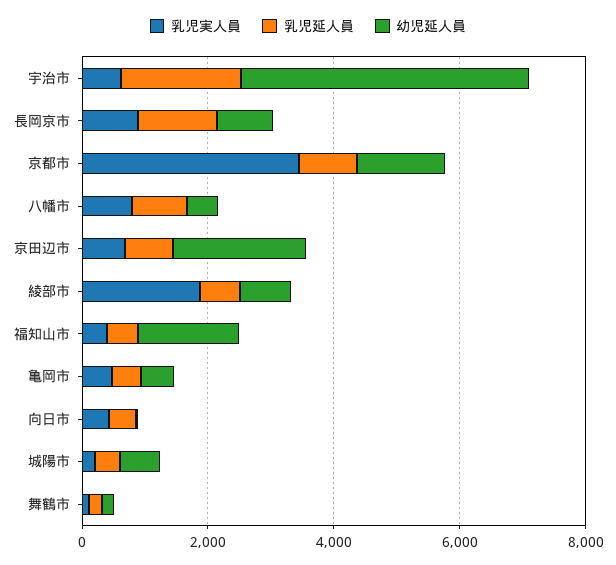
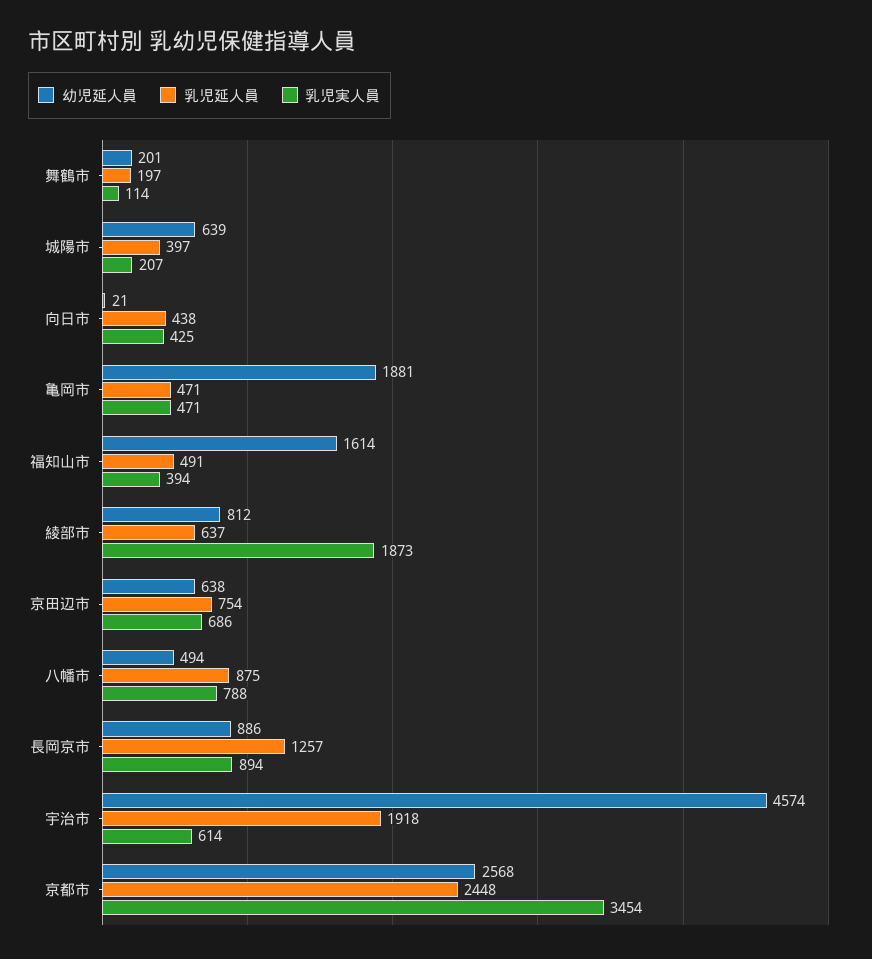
  {
    "乳児実人員": {
      "宇治市": 614,
      "長岡京市": 894,
      "京都市": 3454,
      "八幡市": 788,
      "京田辺市": 686,
      "綾部市": 1873,
      "福知山市": 394,
      "亀岡市": 471,
      "向日市": 425,
      "城陽市": 207,
      "舞鶴市": 114
    },
    "乳児延人員": {
      "宇治市": 1918,
      "長岡京市": 1257,
-     "京都市": 1000,
+     "京都市": 2448,
      "八幡市": 875,
      "京田辺市": 754,
      "綾部市": 637,
      "福知山市": 491,
      "亀岡市": 471,
      "向日市": 438,
      "城陽市": 397,
      "舞鶴市": 197
    },
    "幼児延人員": {
      "宇治市": 4574,
      "長岡京市": 886,
-     "京都市": 1500,
+     "京都市": 2568,
      "八幡市": 494,
-     "京田辺市": 2000,
+     "京田辺市": 638,
      "綾部市": 812,
      "福知山市": 1614,
-     "亀岡市": 500,
+     "亀岡市": 1881,
      "向日市": 21,
      "城陽市": 639,
      "舞鶴市": 201
    }
  }

